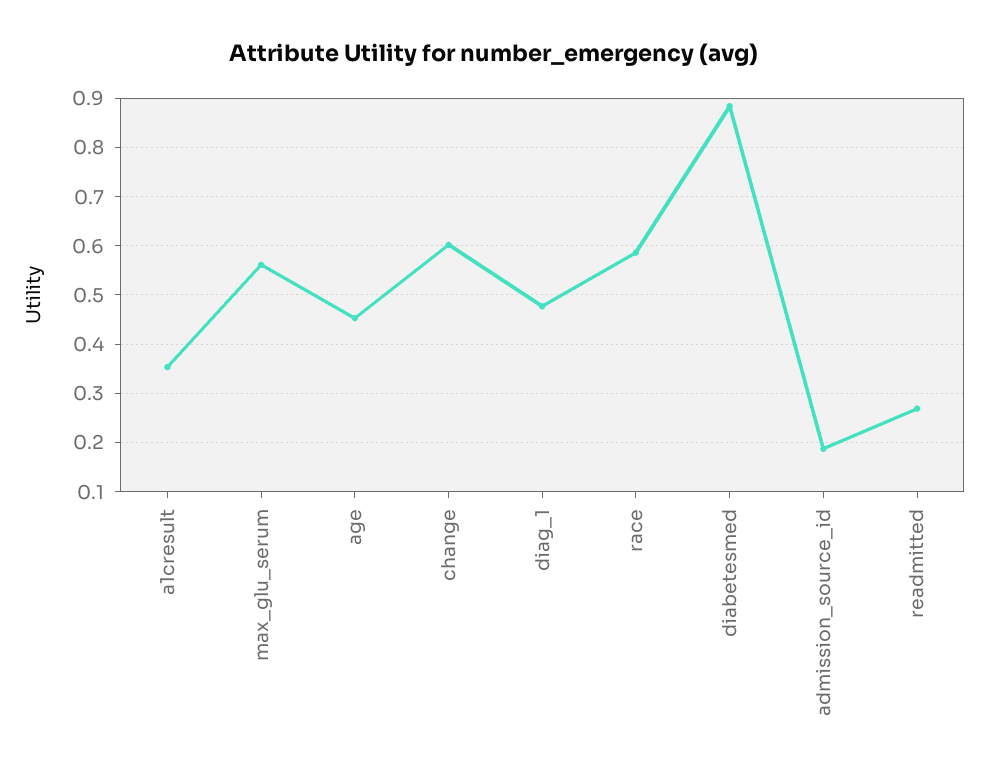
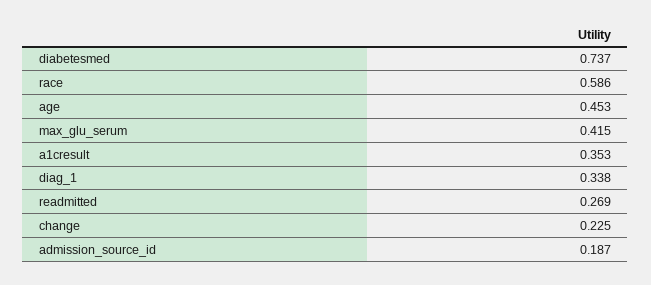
  {
    "a1cresult": 0.353,
-   "max_glu_serum": 0.56,
+   "max_glu_serum": 0.415,
    "age": 0.453,
-   "change": 0.6,
+   "change": 0.225,
-   "diag_1": 0.48,
+   "diag_1": 0.338,
    "race": 0.586,
-   "diabetesmed": 0.88,
+   "diabetesmed": 0.737,
    "admission_source_id": 0.187,
    "readmitted": 0.269
  }

